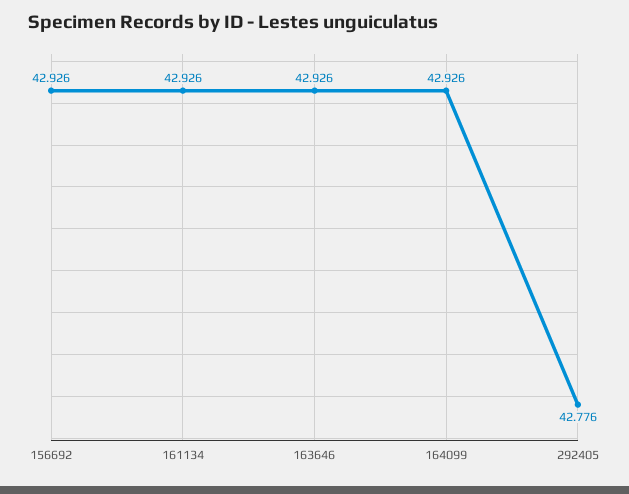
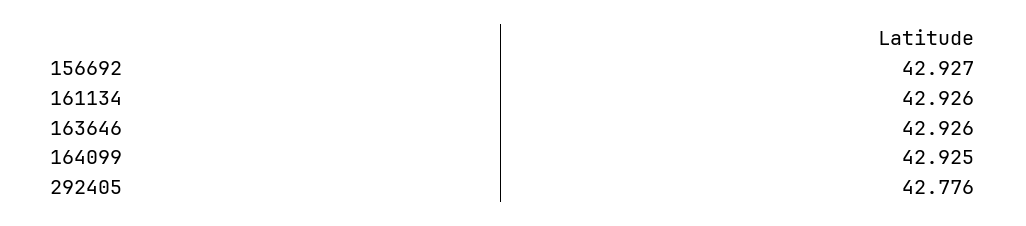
  {
-   "156692": 42.926,
+   "156692": 42.927,
    "161134": 42.926,
    "163646": 42.926,
-   "164099": 42.926,
+   "164099": 42.925,
    "292405": 42.776
  }

